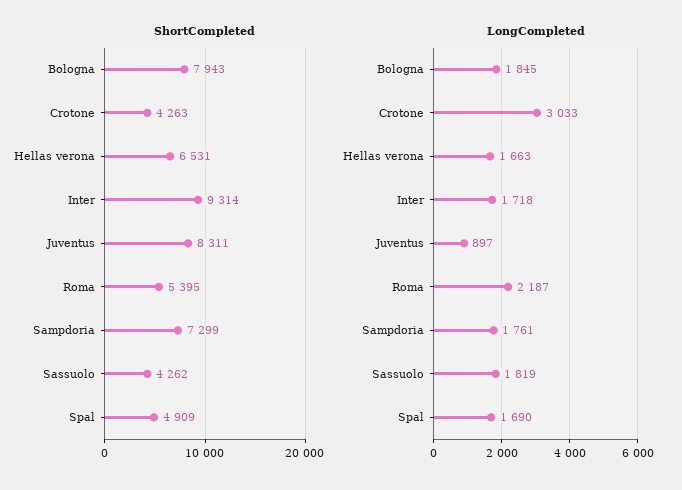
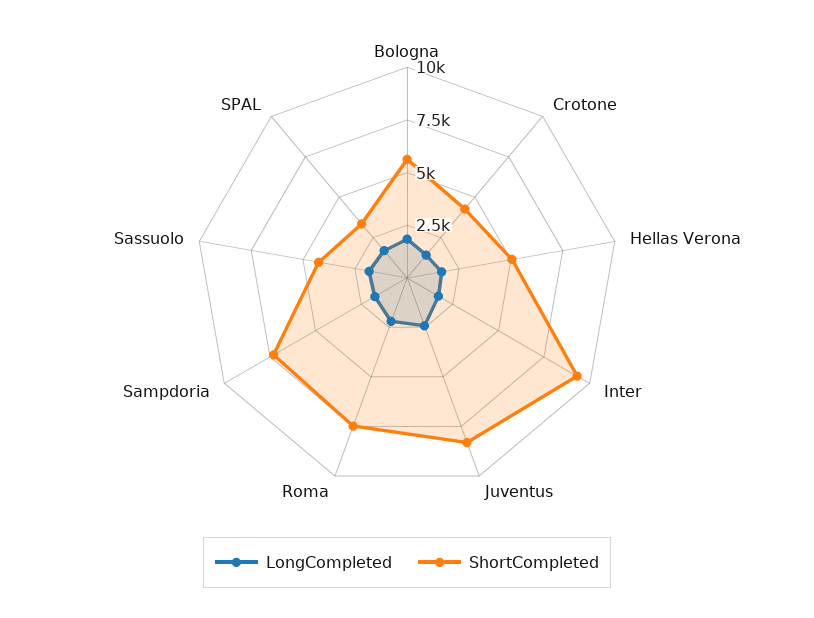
  {
    "ShortCompleted": {
-     "Bologna": 7943,
+     "Bologna": 5500,
      "Crotone": 4263,
-     "Hellas verona": 6531,
+     "Hellas verona": 5000,
      "Inter": 9314,
      "Juventus": 8311,
-     "Roma": 5395,
+     "Roma": 7500,
      "Sampdoria": 7299,
      "Sassuolo": 4262,
-     "Spal": 4909
+     "Spal": 3500
    },
    "LongCompleted": {
      "Bologna": 1845,
-     "Crotone": 3033,
+     "Crotone": 1500,
      "Hellas verona": 1663,
      "Inter": 1718,
-     "Juventus": 897,
+     "Juventus": 2500,
      "Roma": 2187,
      "Sampdoria": 1761,
      "Sassuolo": 1819,
      "Spal": 1690
    }
  }

